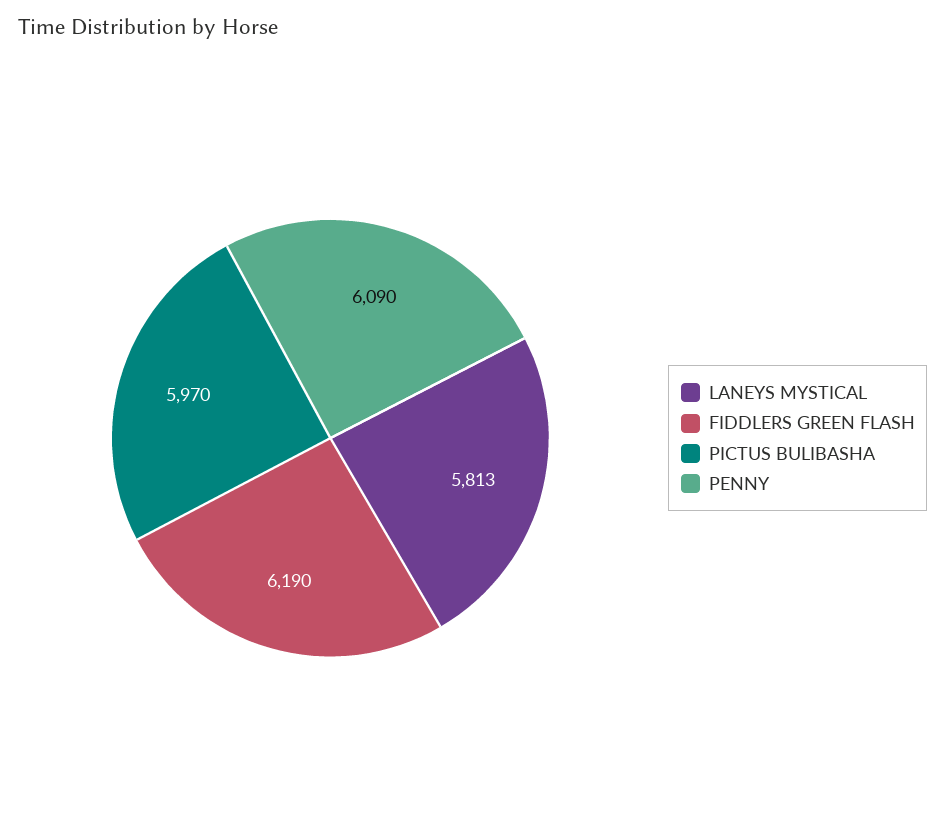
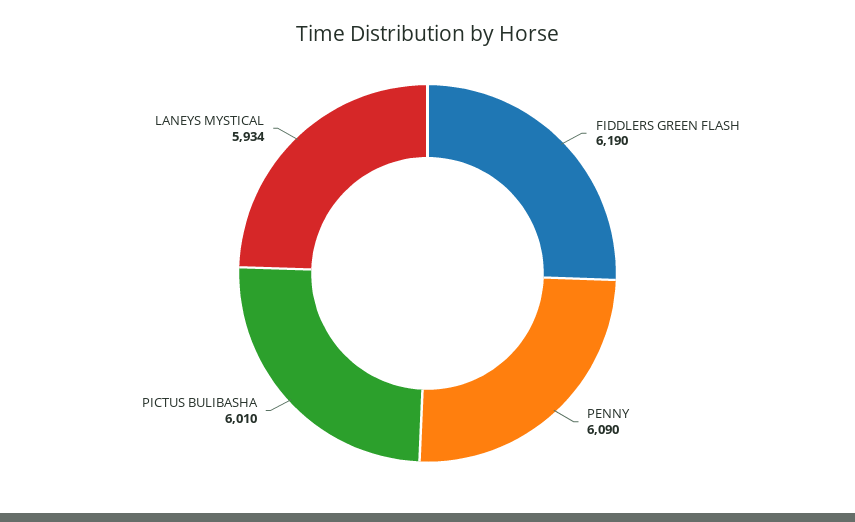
  {
-   "LANEYS MYSTICAL": 5813,
+   "LANEYS MYSTICAL": 5934,
    "FIDDLERS GREEN FLASH": 6190,
-   "PICTUS BULIBASHA": 5970,
+   "PICTUS BULIBASHA": 6010,
    "PENNY": 6090
  }

